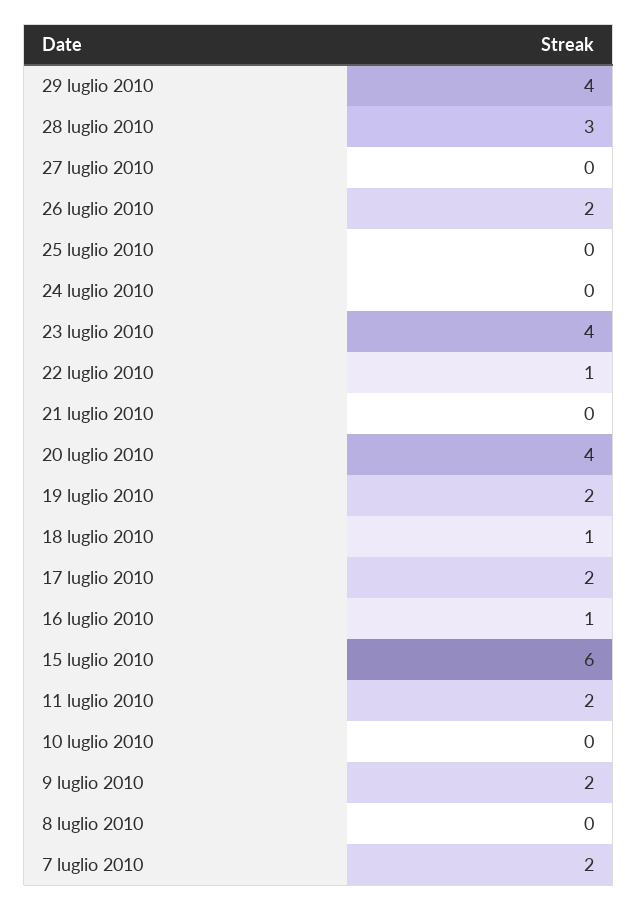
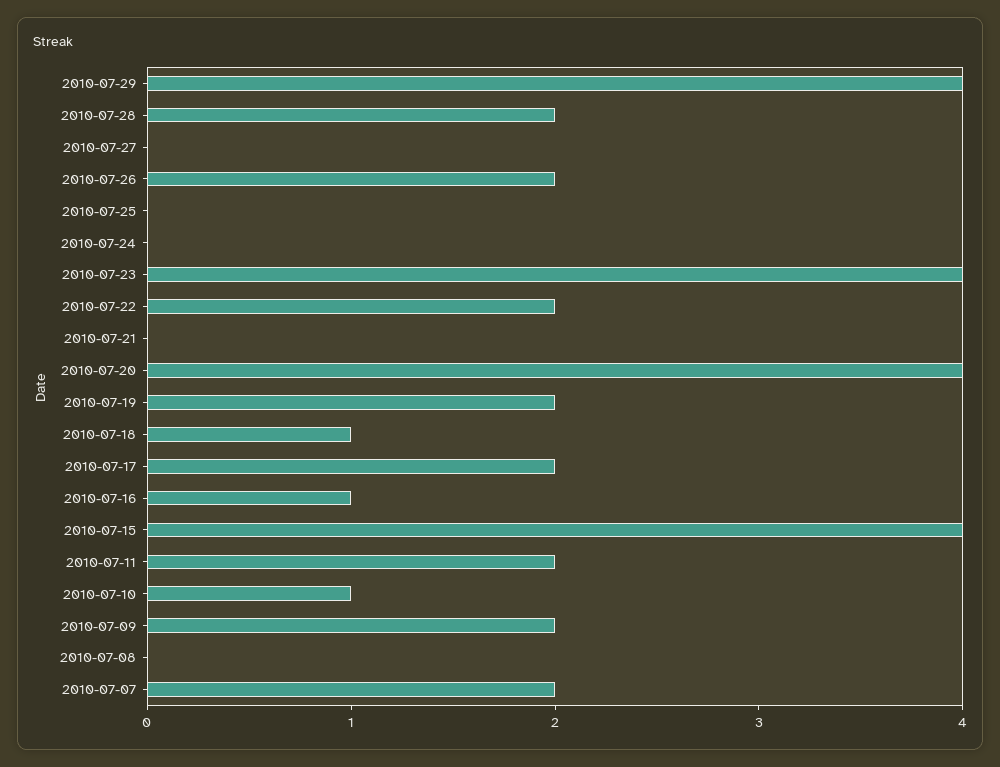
  {
    "29 luglio 2010": 4,
-   "28 luglio 2010": 3,
+   "28 luglio 2010": 2,
    "27 luglio 2010": 0,
    "26 luglio 2010": 2,
    "25 luglio 2010": 0,
    "24 luglio 2010": 0,
    "23 luglio 2010": 4,
-   "22 luglio 2010": 1,
+   "22 luglio 2010": 2,
    "21 luglio 2010": 0,
    "20 luglio 2010": 4,
    "19 luglio 2010": 2,
    "18 luglio 2010": 1,
    "17 luglio 2010": 2,
    "16 luglio 2010": 1,
-   "15 luglio 2010": 6,
+   "15 luglio 2010": 4,
    "11 luglio 2010": 2,
-   "10 luglio 2010": 0,
+   "10 luglio 2010": 1,
    "9 luglio 2010": 2,
    "8 luglio 2010": 0,
    "7 luglio 2010": 2
  }

